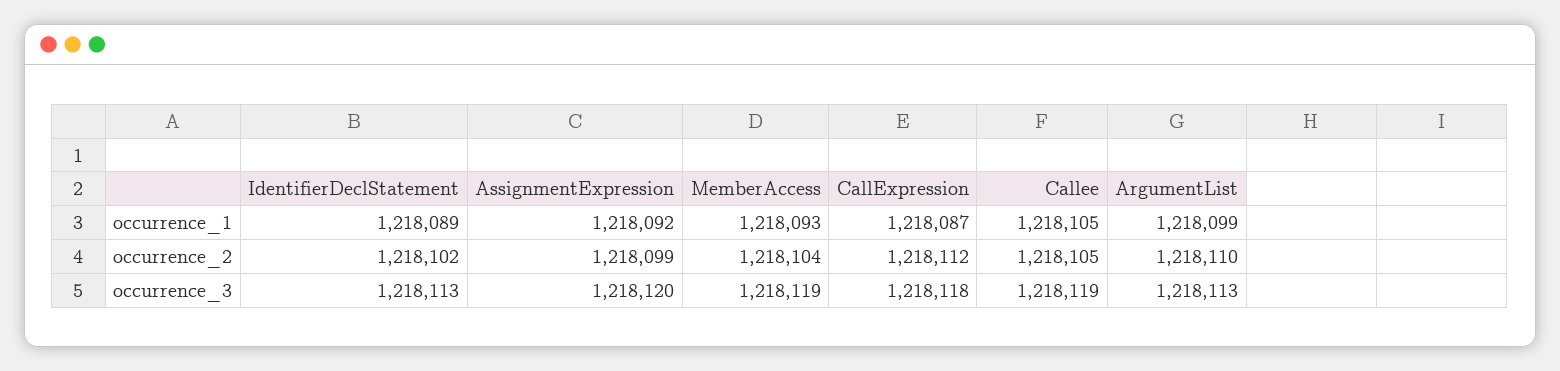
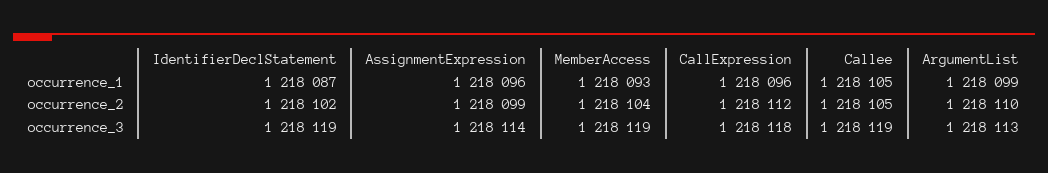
  {
    "IdentifierDeclStatement": {
-     "occurrence_1": 1218089,
+     "occurrence_1": 1218087,
      "occurrence_2": 1218102,
-     "occurrence_3": 1218113
+     "occurrence_3": 1218119
    },
    "AssignmentExpression": {
-     "occurrence_1": 1218092,
+     "occurrence_1": 1218096,
      "occurrence_2": 1218099,
-     "occurrence_3": 1218120
+     "occurrence_3": 1218114
    },
    "MemberAccess": {
      "occurrence_1": 1218093,
      "occurrence_2": 1218104,
      "occurrence_3": 1218119
    },
    "CallExpression": {
-     "occurrence_1": 1218087,
+     "occurrence_1": 1218096,
      "occurrence_2": 1218112,
      "occurrence_3": 1218118
    },
    "Callee": {
      "occurrence_1": 1218105,
      "occurrence_2": 1218105,
      "occurrence_3": 1218119
    },
    "ArgumentList": {
      "occurrence_1": 1218099,
      "occurrence_2": 1218110,
      "occurrence_3": 1218113
    }
  }

